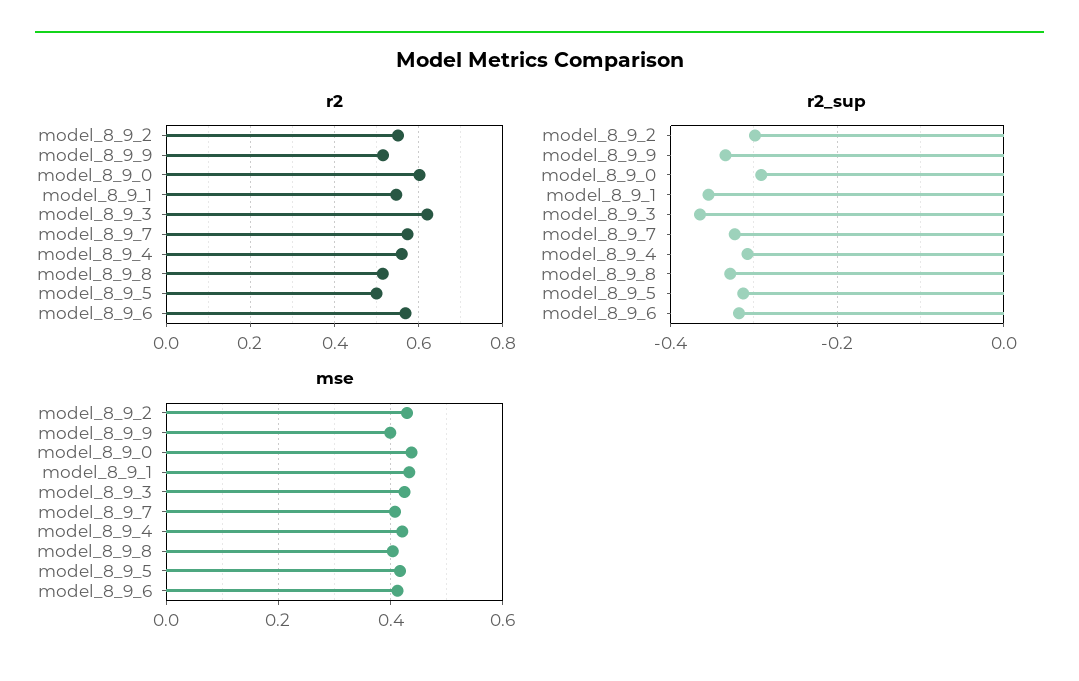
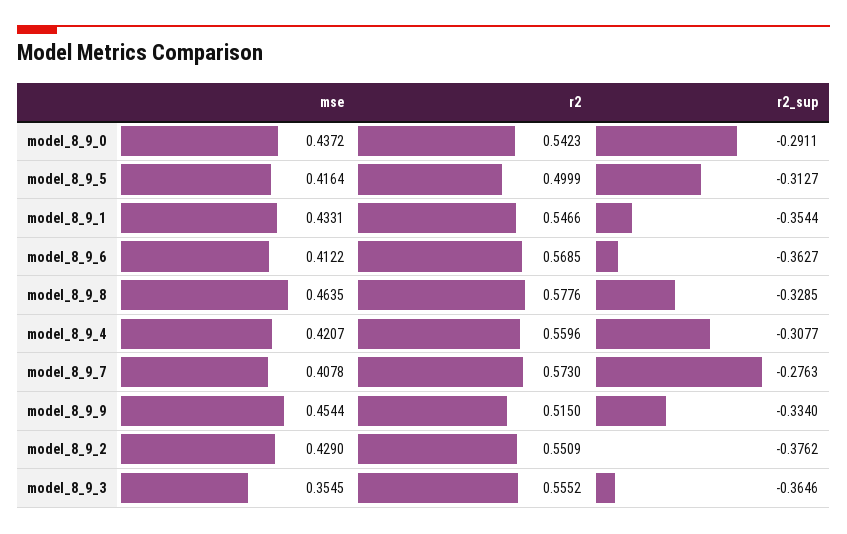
  {
    "r2": {
      "model_8_9_2": 0.5509,
      "model_8_9_9": 0.515,
-     "model_8_9_0": 0.6,
+     "model_8_9_0": 0.5423,
      "model_8_9_1": 0.5466,
-     "model_8_9_3": 0.62,
+     "model_8_9_3": 0.5552,
      "model_8_9_7": 0.573,
      "model_8_9_4": 0.5596,
-     "model_8_9_8": 0.52,
+     "model_8_9_8": 0.5776,
      "model_8_9_5": 0.4999,
      "model_8_9_6": 0.5685
    },
    "r2_sup": {
-     "model_8_9_2": -0.3,
+     "model_8_9_2": -0.3762,
      "model_8_9_9": -0.334,
      "model_8_9_0": -0.2911,
      "model_8_9_1": -0.3544,
      "model_8_9_3": -0.3646,
-     "model_8_9_7": -0.32,
+     "model_8_9_7": -0.2763,
      "model_8_9_4": -0.3077,
      "model_8_9_8": -0.3285,
      "model_8_9_5": -0.3127,
-     "model_8_9_6": -0.32
+     "model_8_9_6": -0.3627
    },
    "mse": {
      "model_8_9_2": 0.429,
-     "model_8_9_9": 0.4,
+     "model_8_9_9": 0.4544,
      "model_8_9_0": 0.4372,
      "model_8_9_1": 0.4331,
-     "model_8_9_3": 0.42,
+     "model_8_9_3": 0.3545,
      "model_8_9_7": 0.4078,
      "model_8_9_4": 0.4207,
-     "model_8_9_8": 0.4,
+     "model_8_9_8": 0.4635,
      "model_8_9_5": 0.4164,
      "model_8_9_6": 0.4122
    }
  }

